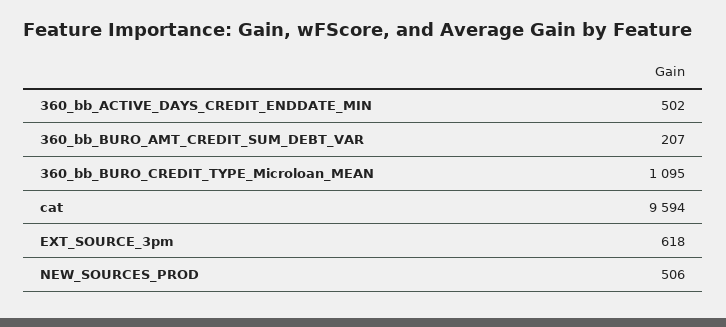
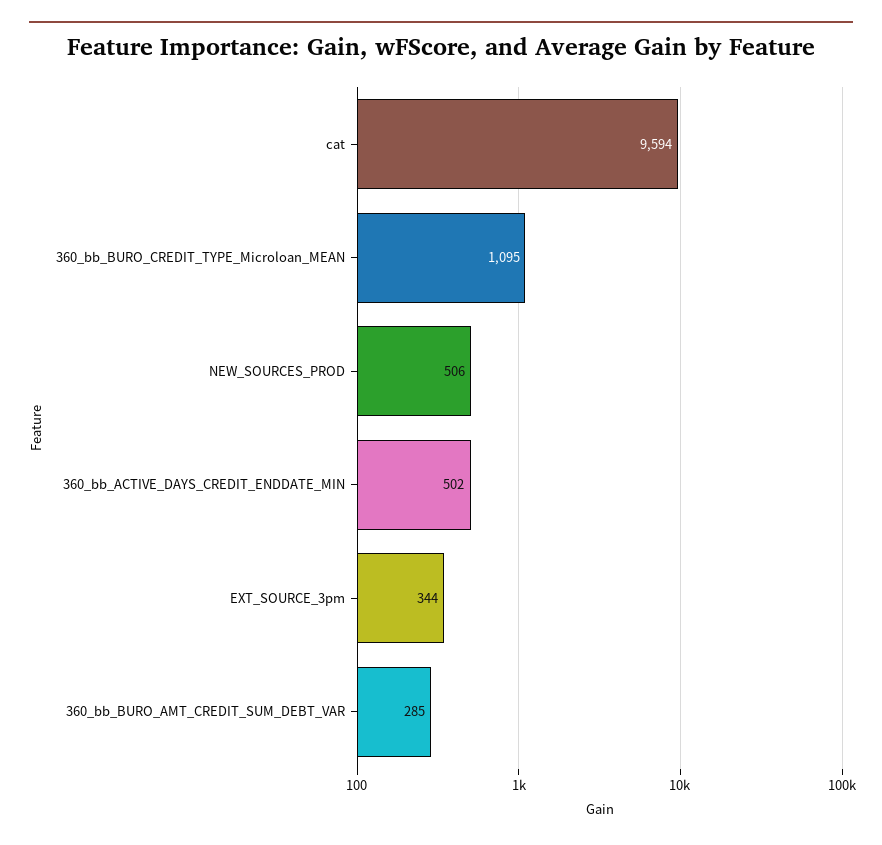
  {
    "360_bb_ACTIVE_DAYS_CREDIT_ENDDATE_MIN": 502,
-   "360_bb_BURO_AMT_CREDIT_SUM_DEBT_VAR": 207,
+   "360_bb_BURO_AMT_CREDIT_SUM_DEBT_VAR": 285,
    "360_bb_BURO_CREDIT_TYPE_Microloan_MEAN": 1095,
    "cat": 9594,
-   "EXT_SOURCE_3pm": 618,
+   "EXT_SOURCE_3pm": 344,
    "NEW_SOURCES_PROD": 506
  }

